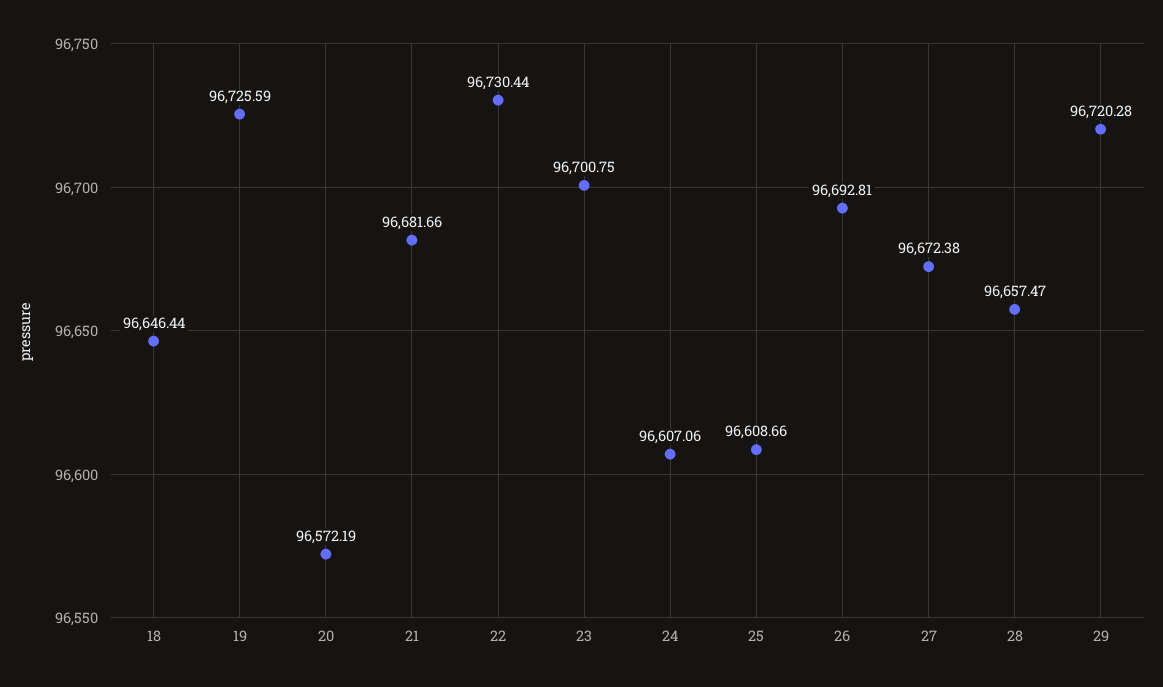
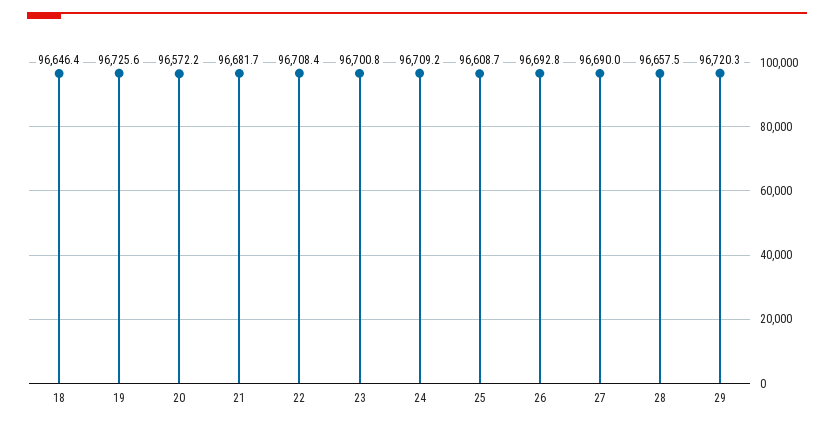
  {
    "18": 96646.44,
    "19": 96725.59,
    "20": 96572.19,
    "21": 96681.66,
-   "22": 96730.44,
+   "22": 96708.4,
    "23": 96700.75,
-   "24": 96607.06,
+   "24": 96709.2,
    "25": 96608.66,
    "26": 96692.81,
-   "27": 96672.38,
+   "27": 96690,
    "28": 96657.47,
    "29": 96720.28
  }

